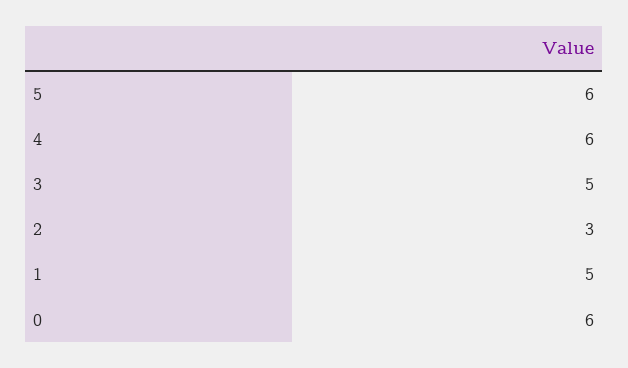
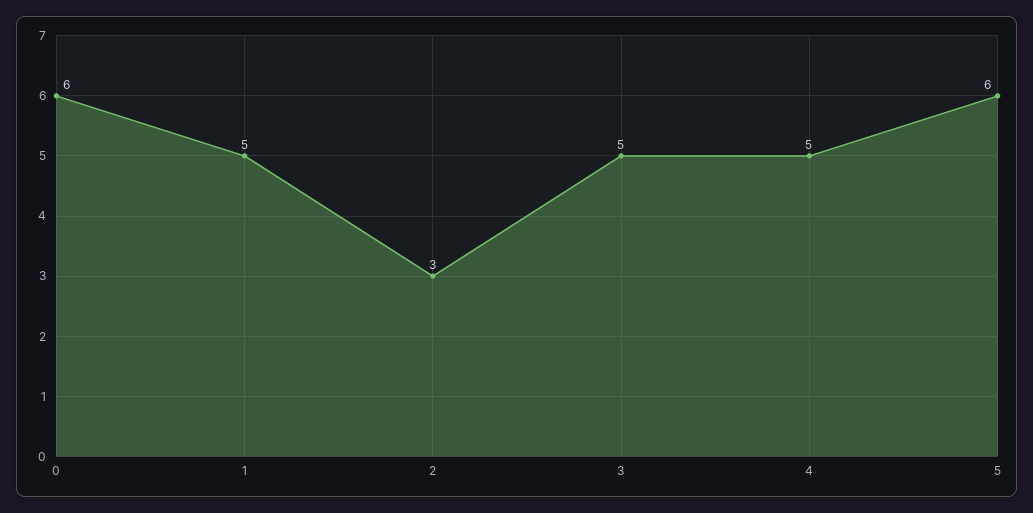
  {
    "5": 6,
-   "4": 6,
+   "4": 5,
    "3": 5,
    "2": 3,
    "1": 5,
    "0": 6
  }

